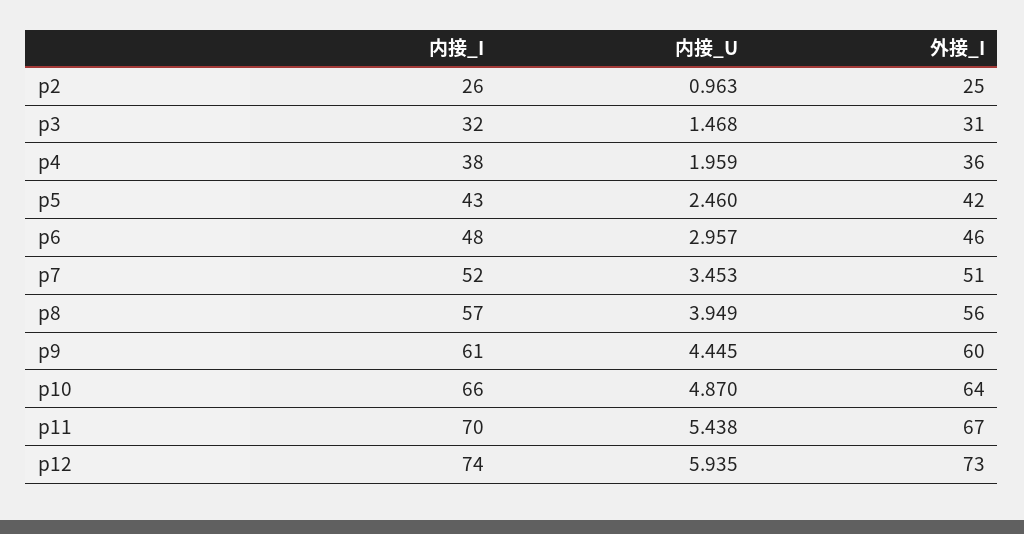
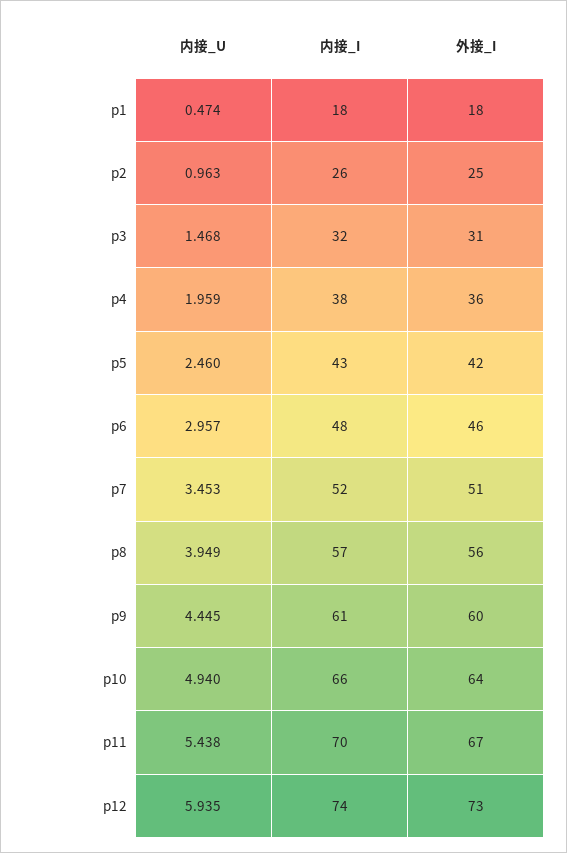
  {
    "内接_I": {
      "p2": 26,
      "p3": 32,
      "p4": 38,
      "p5": 43,
      "p6": 48,
      "p7": 52,
      "p8": 57,
      "p9": 61,
      "p10": 66,
      "p11": 70,
-     "p12": 74
+     "p12": 74,
+     "p1": 18
    },
    "内接_U": {
      "p2": 0.963,
      "p3": 1.468,
      "p4": 1.959,
      "p5": 2.46,
      "p6": 2.957,
      "p7": 3.453,
      "p8": 3.949,
      "p9": 4.445,
-     "p10": 4.87,
+     "p10": 4.94,
      "p11": 5.438,
-     "p12": 5.935
+     "p12": 5.935,
+     "p1": 0.474
    },
    "外接_I": {
      "p2": 25,
      "p3": 31,
      "p4": 36,
      "p5": 42,
      "p6": 46,
      "p7": 51,
      "p8": 56,
      "p9": 60,
      "p10": 64,
      "p11": 67,
-     "p12": 73
+     "p12": 73,
+     "p1": 18
    }
  }

